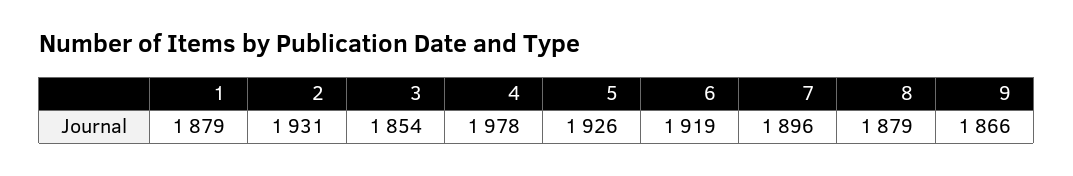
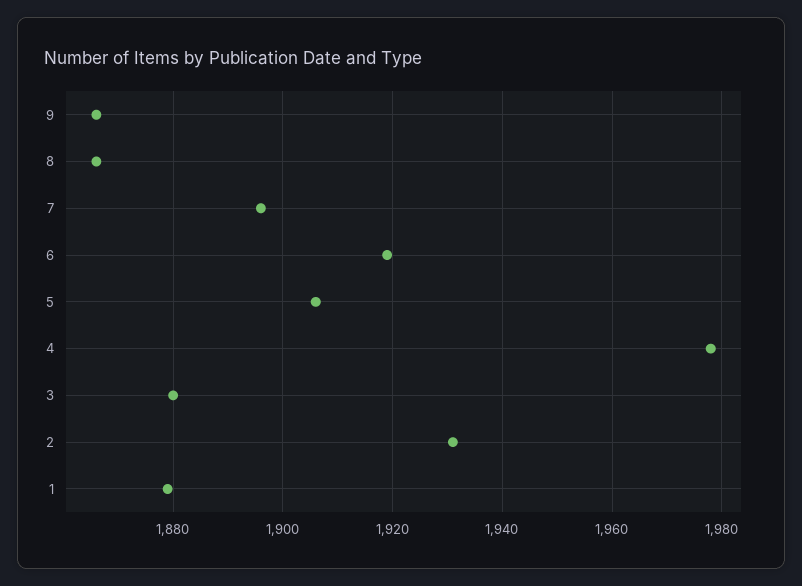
  {
    "1": 1879,
    "2": 1931,
-   "3": 1854,
+   "3": 1880,
    "4": 1978,
-   "5": 1926,
+   "5": 1905,
    "6": 1919,
    "7": 1896,
-   "8": 1879,
+   "8": 1865,
    "9": 1866
  }

